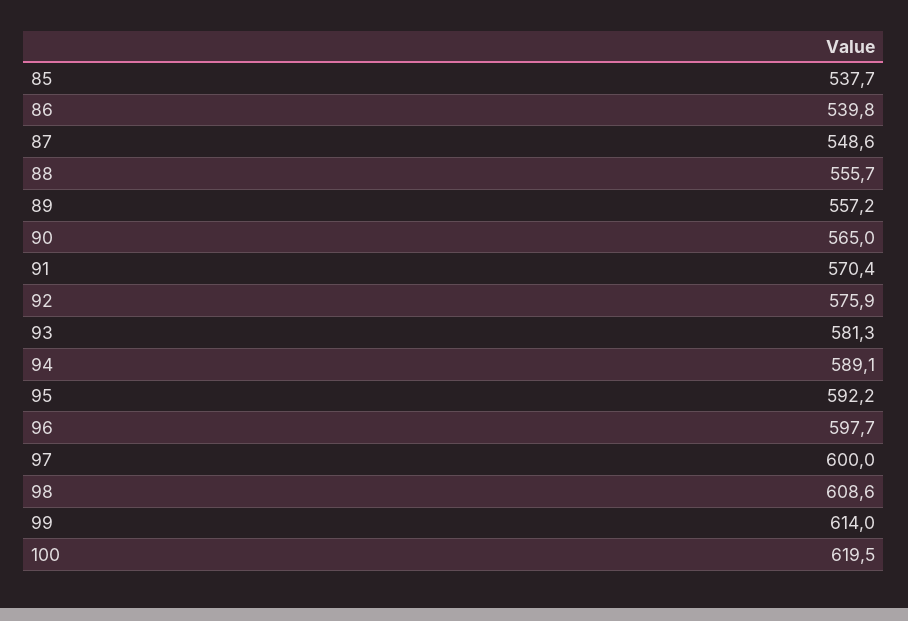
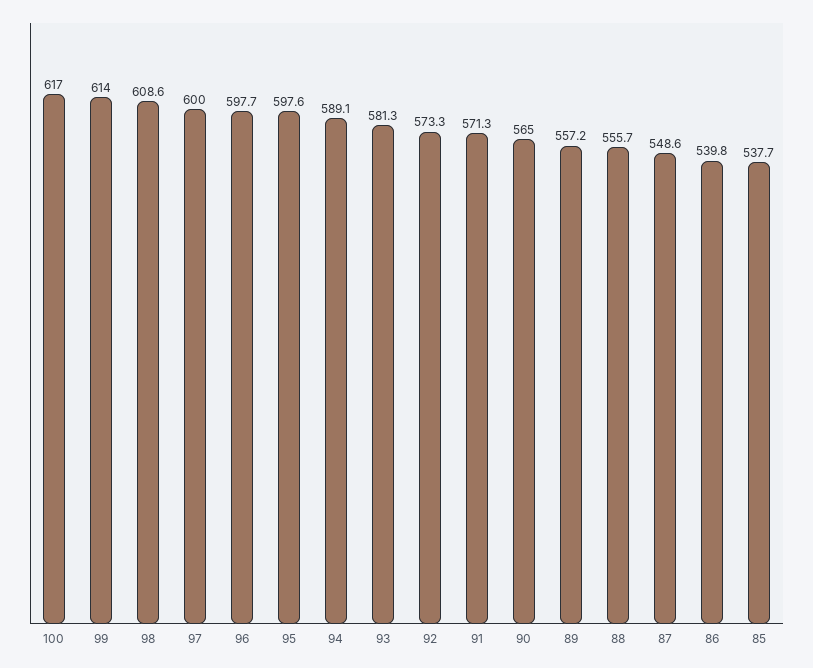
  {
    "85": 537.7,
    "86": 539.8,
    "87": 548.6,
    "88": 555.7,
    "89": 557.2,
    "90": 565,
-   "91": 570.4,
+   "91": 571.3,
-   "92": 575.9,
+   "92": 573.3,
    "93": 581.3,
    "94": 589.1,
-   "95": 592.2,
+   "95": 597.6,
    "96": 597.7,
    "97": 600,
    "98": 608.6,
    "99": 614,
-   "100": 619.5
+   "100": 617
  }

